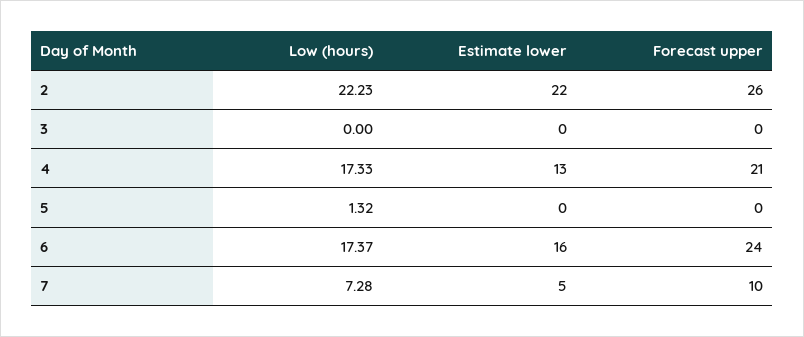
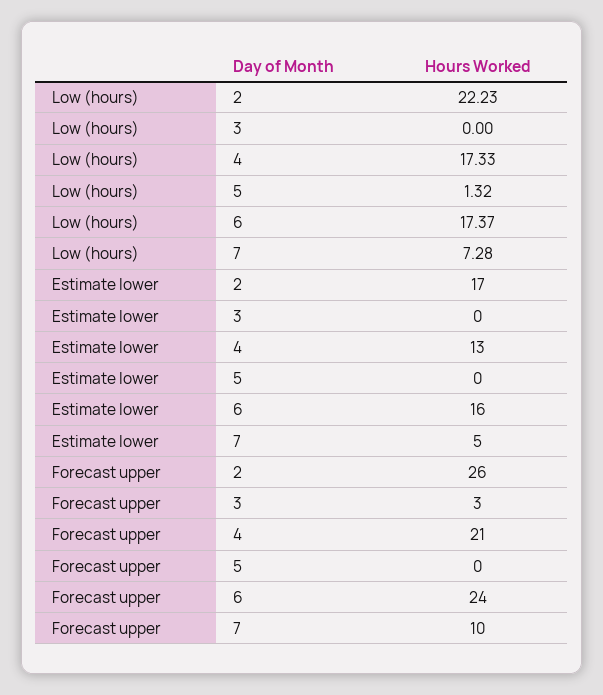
  {
    "Low (hours)": {
      "2": 22.23,
      "3": 0,
      "4": 17.33,
      "5": 1.32,
      "6": 17.37,
      "7": 7.28
    },
    "Estimate lower": {
-     "2": 22,
+     "2": 17,
      "3": 0,
      "4": 13,
      "5": 0,
      "6": 16,
      "7": 5
    },
    "Forecast upper": {
      "2": 26,
-     "3": 0,
+     "3": 3,
      "4": 21,
      "5": 0,
      "6": 24,
      "7": 10
    }
  }

